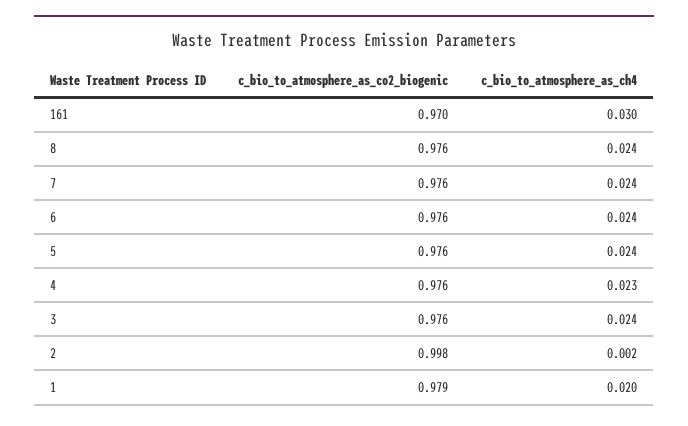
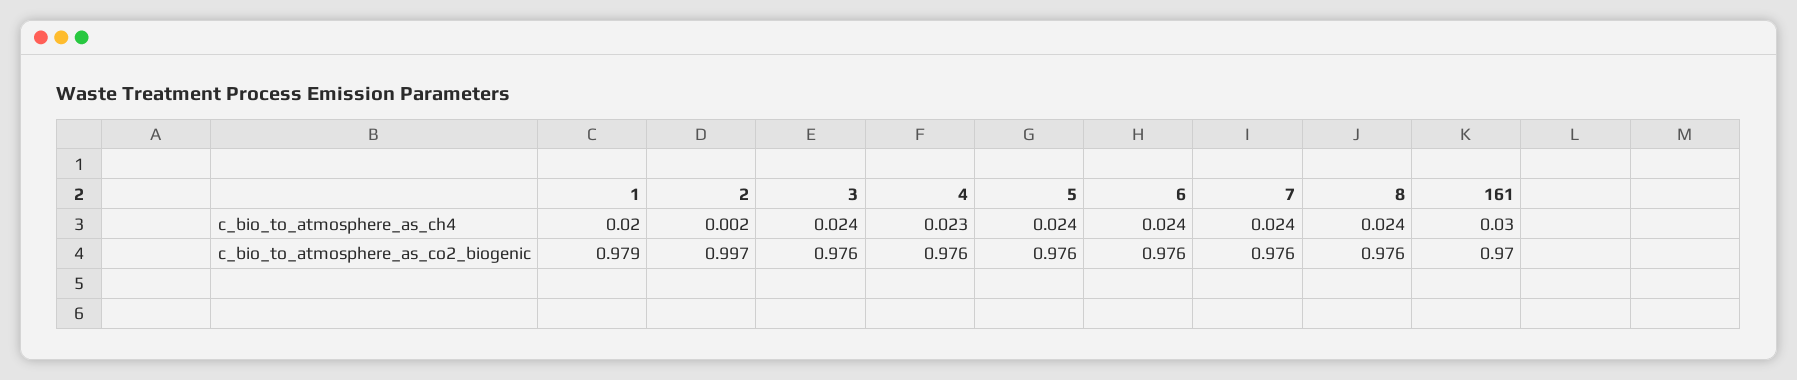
  {
    "c_bio_to_atmosphere_as_co2_biogenic": {
      "161": 0.97,
      "8": 0.976,
      "7": 0.976,
      "6": 0.976,
      "5": 0.976,
      "4": 0.976,
      "3": 0.976,
-     "2": 0.998,
+     "2": 0.997,
      "1": 0.979
    },
    "c_bio_to_atmosphere_as_ch4": {
      "161": 0.03,
      "8": 0.024,
      "7": 0.024,
      "6": 0.024,
      "5": 0.024,
      "4": 0.023,
      "3": 0.024,
      "2": 0.002,
      "1": 0.02
    }
  }

